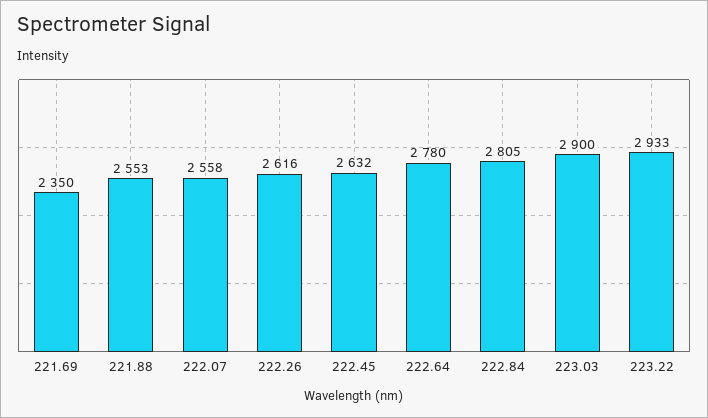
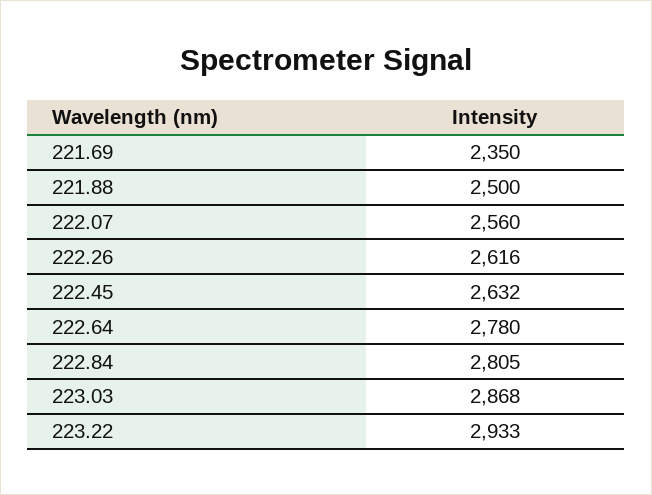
  {
    "221.69": 2350,
-   "221.88": 2553,
+   "221.88": 2500,
-   "222.07": 2558,
+   "222.07": 2560,
    "222.26": 2616,
    "222.45": 2632,
    "222.64": 2780,
    "222.84": 2805,
-   "223.03": 2900,
+   "223.03": 2868,
    "223.22": 2933
  }

